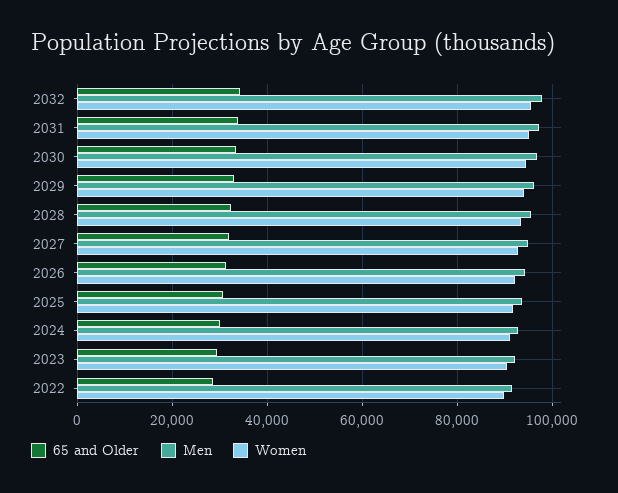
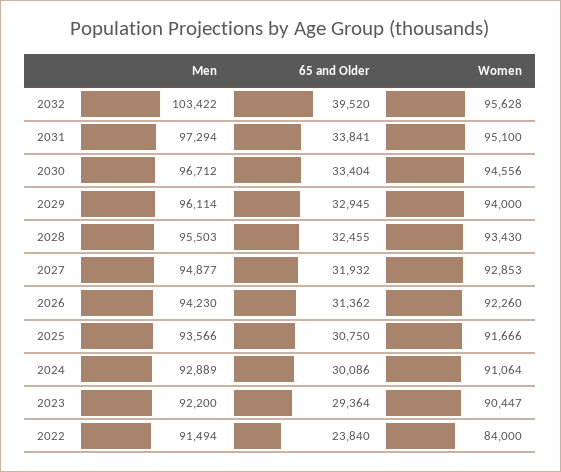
  {
    "65 and Older": {
-     "2032": 34000,
+     "2032": 39520,
      "2031": 33841,
      "2030": 33404,
      "2029": 32945,
      "2028": 32455,
      "2027": 31932,
      "2026": 31362,
      "2025": 30750,
      "2024": 30086,
      "2023": 29364,
-     "2022": 28000
+     "2022": 23840
    },
    "Men": {
-     "2032": 98000,
+     "2032": 103422,
      "2031": 97294,
      "2030": 96712,
      "2029": 96114,
      "2028": 95503,
      "2027": 94877,
      "2026": 94230,
      "2025": 93566,
      "2024": 92889,
      "2023": 92200,
      "2022": 91494
    },
    "Women": {
      "2032": 95628,
      "2031": 95100,
      "2030": 94556,
      "2029": 94000,
      "2028": 93430,
      "2027": 92853,
      "2026": 92260,
      "2025": 91666,
      "2024": 91064,
      "2023": 90447,
-     "2022": 90000
+     "2022": 84000
    }
  }

